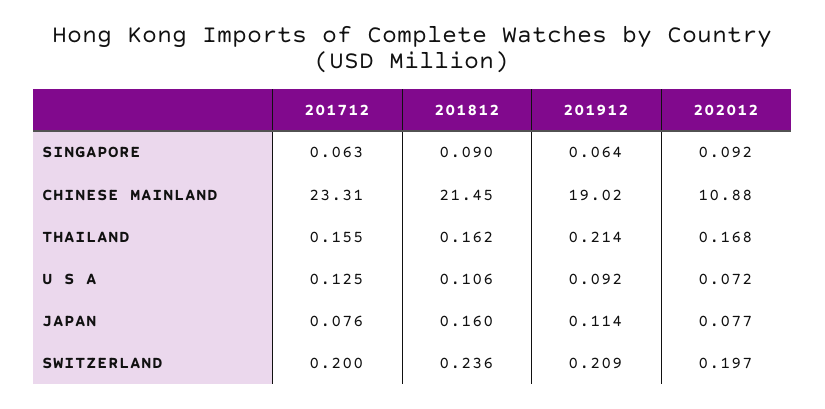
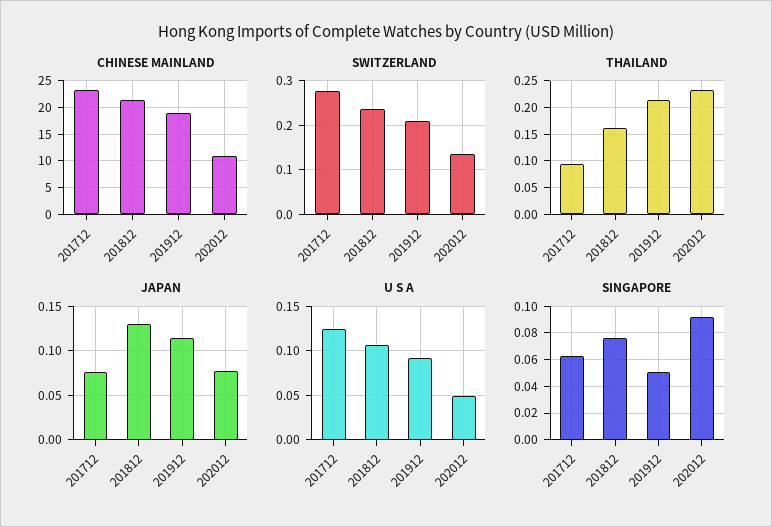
  {
    "SINGAPORE": {
      "201712": 0.063,
-     "201812": 0.09,
+     "201812": 0.075,
-     "201912": 0.064,
+     "201912": 0.05,
      "202012": 0.092
    },
    "CHINESE MAINLAND": {
      "201712": 23.31,
      "201812": 21.45,
      "201912": 19.02,
      "202012": 10.88
    },
    "THAILAND": {
-     "201712": 0.155,
+     "201712": 0.1,
      "201812": 0.162,
      "201912": 0.214,
-     "202012": 0.168
+     "202012": 0.225
    },
    "U S A": {
      "201712": 0.125,
      "201812": 0.106,
      "201912": 0.092,
-     "202012": 0.072
+     "202012": 0.05
    },
    "JAPAN": {
      "201712": 0.076,
-     "201812": 0.16,
+     "201812": 0.13,
      "201912": 0.114,
      "202012": 0.077
    },
    "SWITZERLAND": {
-     "201712": 0.2,
+     "201712": 0.28,
      "201812": 0.236,
      "201912": 0.209,
-     "202012": 0.197
+     "202012": 0.14
    }
  }

